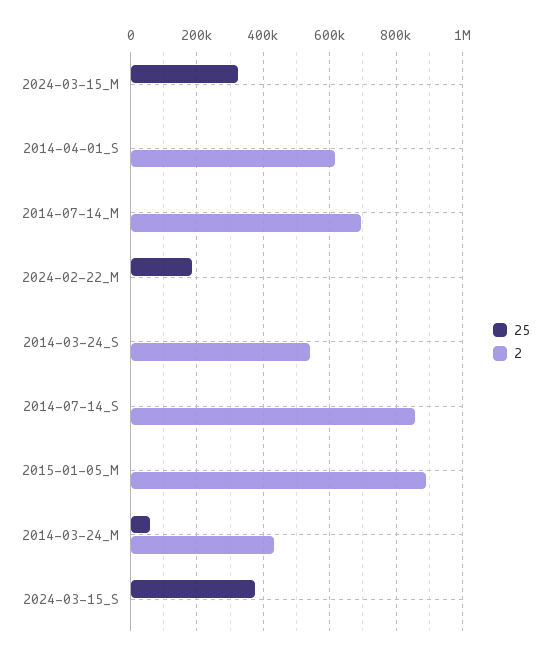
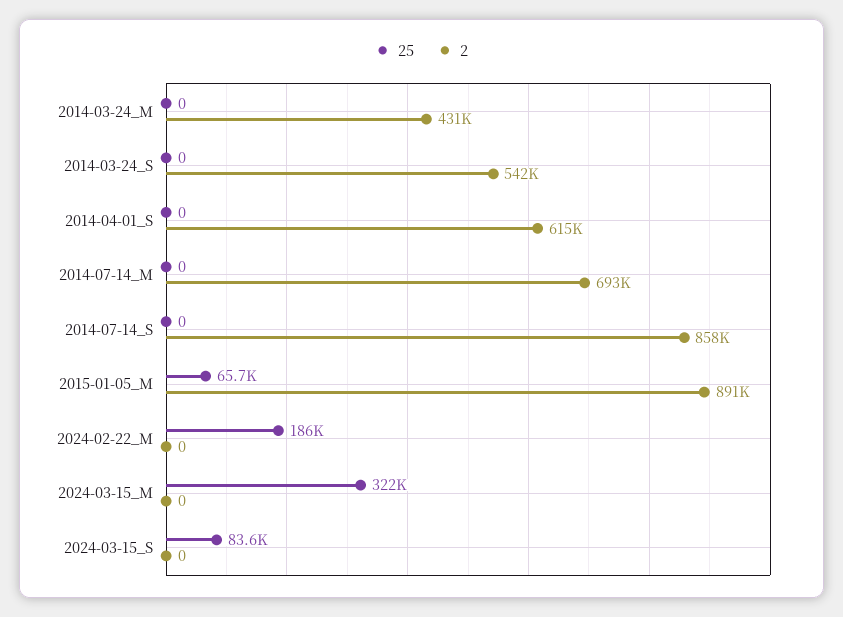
  {
    "25": {
      "2024-03-15_M": 322000,
      "2014-04-01_S": 0,
      "2014-07-14_M": 0,
      "2024-02-22_M": 186000,
      "2014-03-24_S": 0,
      "2014-07-14_S": 0,
-     "2015-01-05_M": 0,
+     "2015-01-05_M": 65700,
-     "2014-03-24_M": 60000,
+     "2014-03-24_M": 0,
-     "2024-03-15_S": 380000
+     "2024-03-15_S": 83600
    },
    "2": {
      "2024-03-15_M": 0,
      "2014-04-01_S": 615000,
      "2014-07-14_M": 693000,
      "2024-02-22_M": 0,
      "2014-03-24_S": 542000,
      "2014-07-14_S": 858000,
      "2015-01-05_M": 891000,
      "2014-03-24_M": 431000,
      "2024-03-15_S": 0
    }
  }

